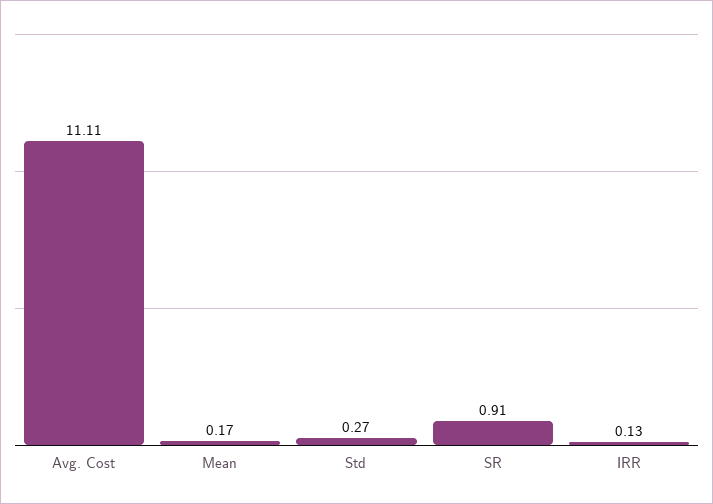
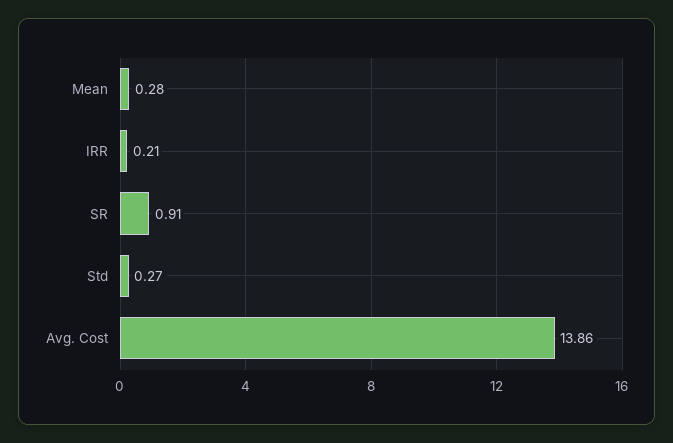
  {
-   "Avg. Cost": 11.11,
+   "Avg. Cost": 13.86,
-   "Mean": 0.17,
+   "Mean": 0.28,
    "Std": 0.27,
    "SR": 0.91,
-   "IRR": 0.13
+   "IRR": 0.21
  }

